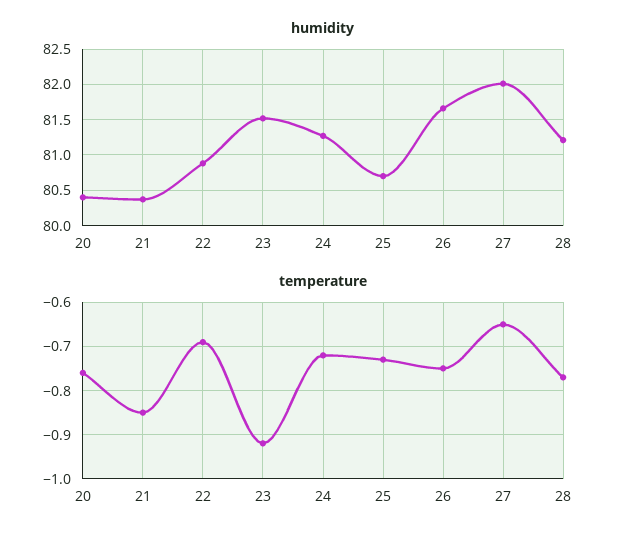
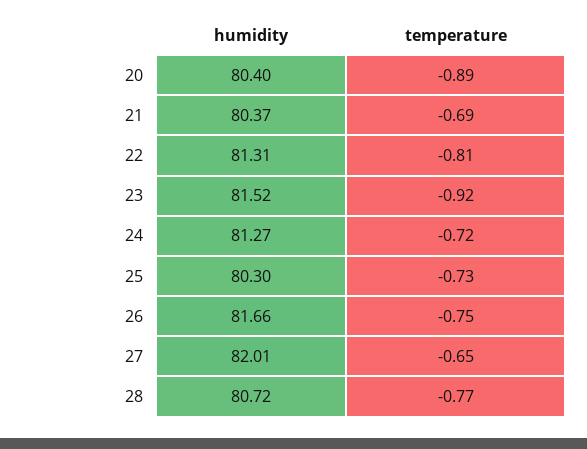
  {
    "humidity": {
      "20": 80.4,
      "21": 80.37,
-     "22": 80.9,
+     "22": 81.31,
      "23": 81.52,
      "24": 81.27,
-     "25": 80.7,
+     "25": 80.3,
      "26": 81.66,
      "27": 82.01,
-     "28": 81.2
+     "28": 80.72
    },
    "temperature": {
-     "20": -0.75,
+     "20": -0.89,
-     "21": -0.85,
+     "21": -0.69,
-     "22": -0.7,
+     "22": -0.81,
      "23": -0.92,
      "24": -0.72,
      "25": -0.73,
      "26": -0.75,
      "27": -0.65,
      "28": -0.77
    }
  }

